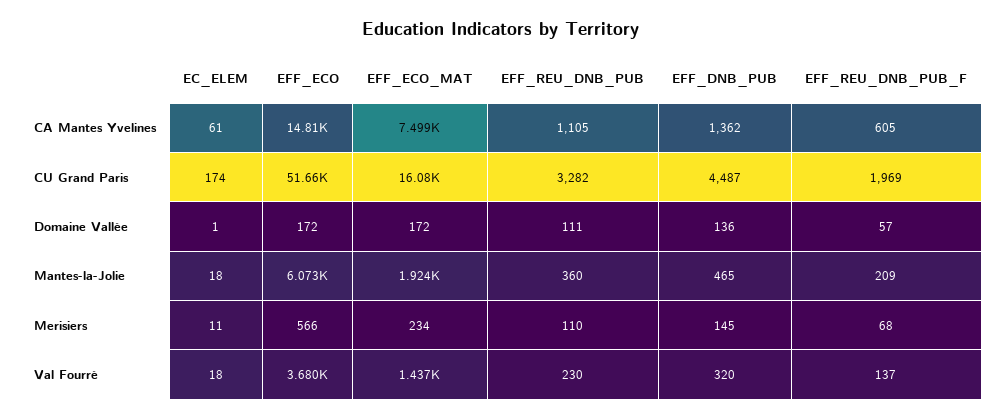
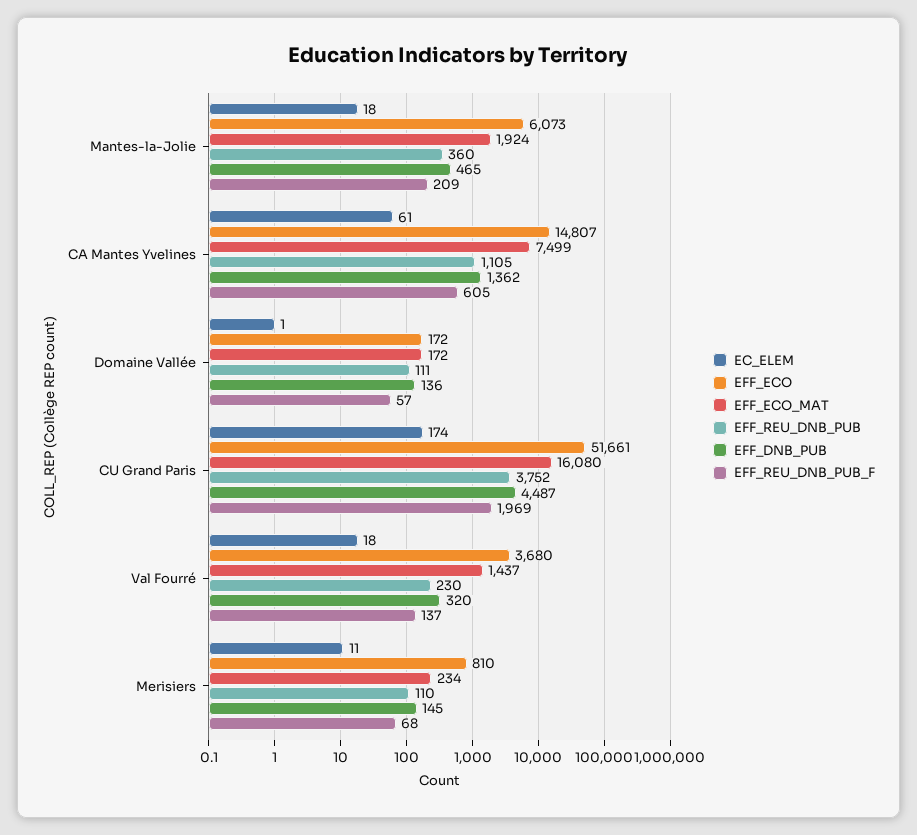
  {
    "EC_ELEM": {
      "CA Mantes Yvelines": 61,
      "CU Grand Paris": 174,
      "Domaine Vallée": 1,
      "Mantes-la-Jolie": 18,
      "Merisiers": 11,
      "Val Fourré": 18
    },
    "EFF_ECO": {
      "CA Mantes Yvelines": 14807,
      "CU Grand Paris": 51661,
      "Domaine Vallée": 172,
      "Mantes-la-Jolie": 6073,
-     "Merisiers": 566,
+     "Merisiers": 810,
      "Val Fourré": 3680
    },
    "EFF_ECO_MAT": {
      "CA Mantes Yvelines": 7499,
      "CU Grand Paris": 16080,
      "Domaine Vallée": 172,
      "Mantes-la-Jolie": 1924,
      "Merisiers": 234,
      "Val Fourré": 1437
    },
    "EFF_REU_DNB_PUB": {
      "CA Mantes Yvelines": 1105,
-     "CU Grand Paris": 3282,
+     "CU Grand Paris": 3752,
      "Domaine Vallée": 111,
      "Mantes-la-Jolie": 360,
      "Merisiers": 110,
      "Val Fourré": 230
    },
    "EFF_DNB_PUB": {
      "CA Mantes Yvelines": 1362,
      "CU Grand Paris": 4487,
      "Domaine Vallée": 136,
      "Mantes-la-Jolie": 465,
      "Merisiers": 145,
      "Val Fourré": 320
    },
    "EFF_REU_DNB_PUB_F": {
      "CA Mantes Yvelines": 605,
      "CU Grand Paris": 1969,
      "Domaine Vallée": 57,
      "Mantes-la-Jolie": 209,
      "Merisiers": 68,
      "Val Fourré": 137
    }
  }

